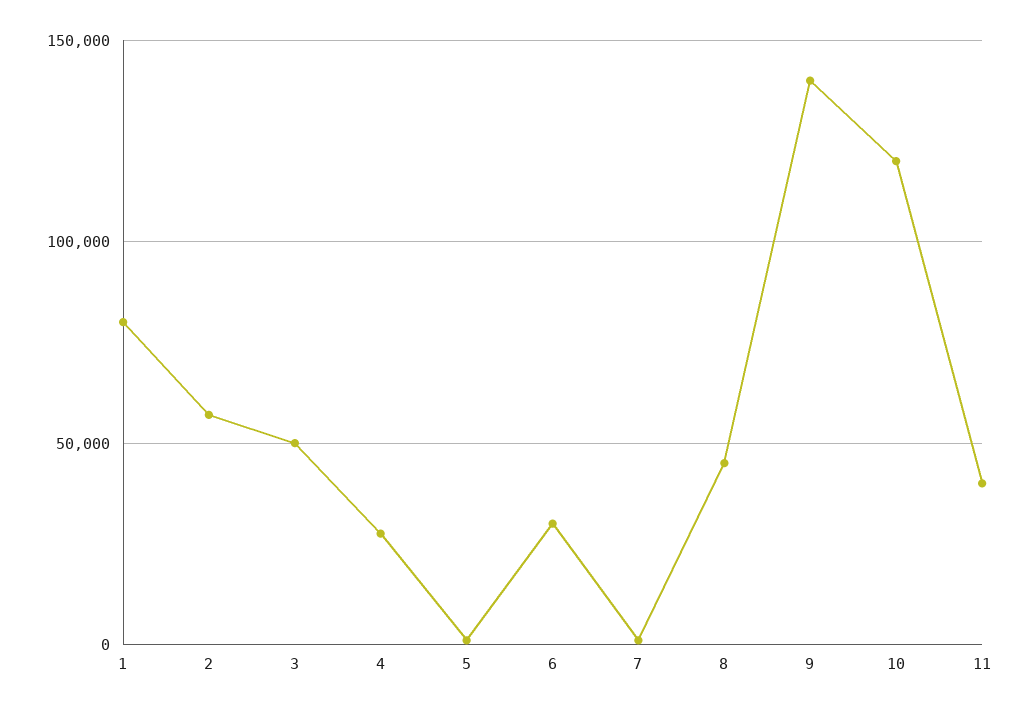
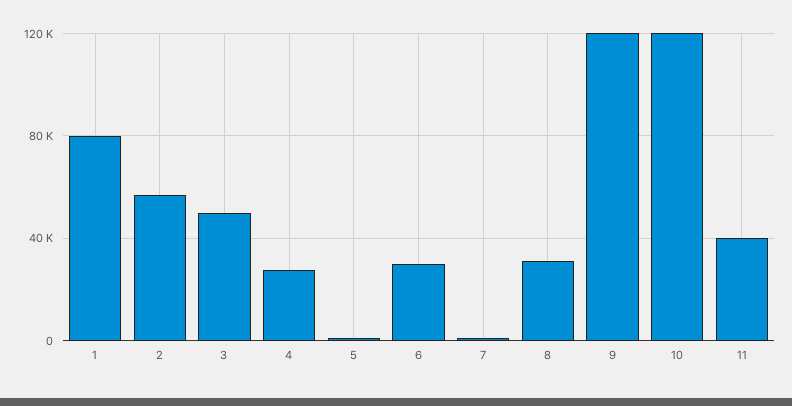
  {
    "1": 80000,
    "2": 55000,
    "3": 50000,
    "4": 30000,
    "5": 0,
    "6": 30000,
    "7": 0,
-   "8": 45000,
+   "8": 30000,
-   "9": 140000,
+   "9": 120000,
    "10": 120000,
    "11": 40000
  }

